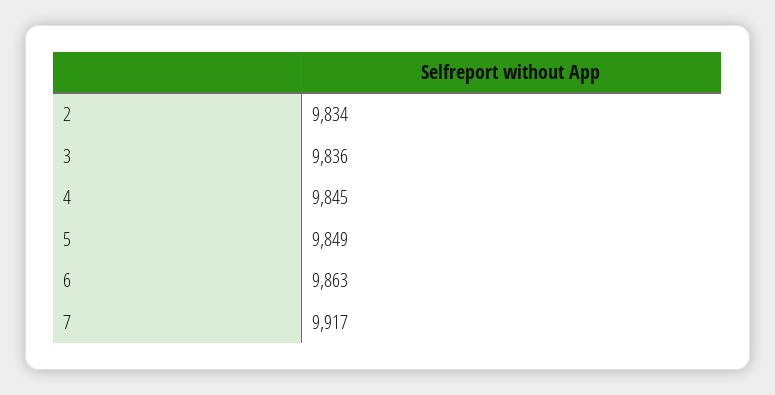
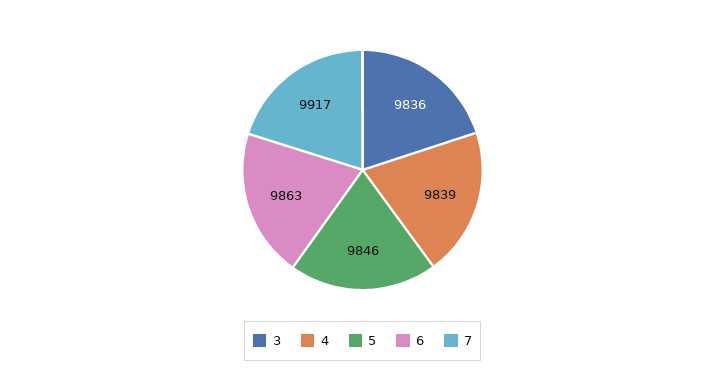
  {
-   "2": 9834,
    "3": 9836,
-   "4": 9845,
+   "4": 9839,
-   "5": 9849,
+   "5": 9846,
    "6": 9863,
    "7": 9917
  }

